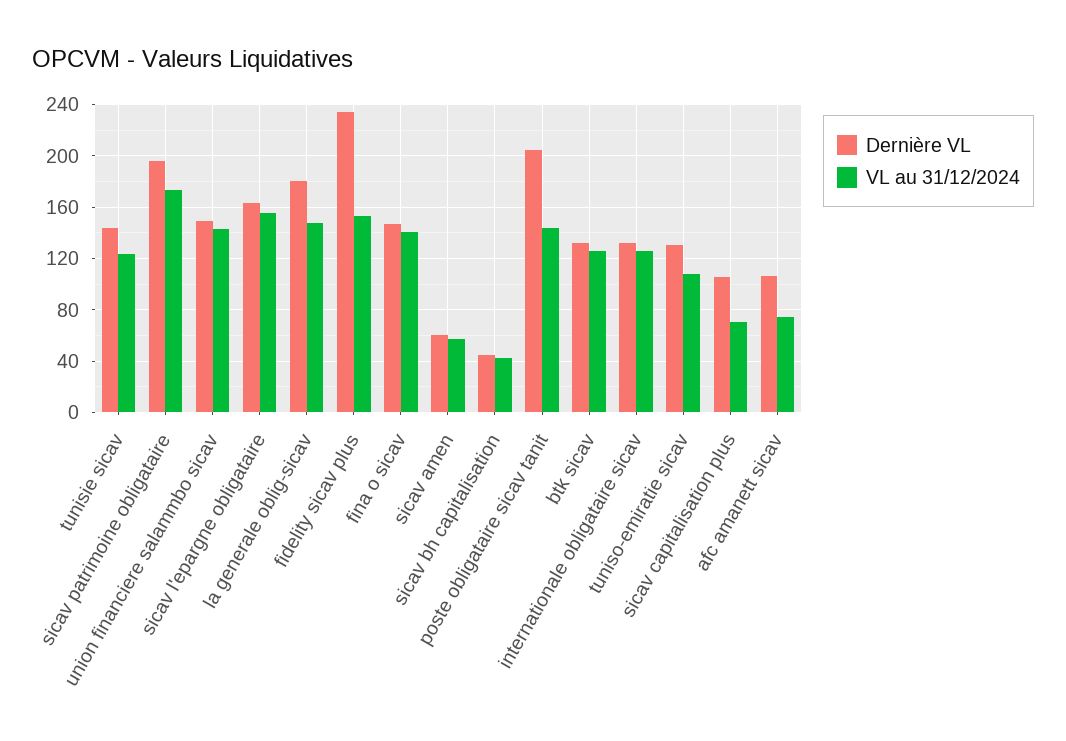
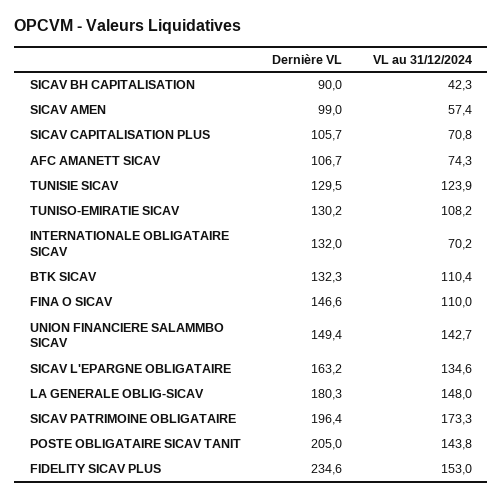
  {
    "Dernière VL": {
-     "tunisie sicav": 145,
+     "tunisie sicav": 129.5,
      "sicav patrimoine obligataire": 196.4,
      "union financiere salammbo sicav": 149.4,
      "sicav l'epargne obligataire": 163.2,
      "la generale oblig-sicav": 180.3,
      "fidelity sicav plus": 234.6,
      "fina o sicav": 146.6,
-     "sicav amen": 60,
+     "sicav amen": 99,
-     "sicav bh capitalisation": 45,
+     "sicav bh capitalisation": 90,
      "poste obligataire sicav tanit": 205,
      "btk sicav": 132.3,
      "internationale obligataire sicav": 132,
      "tuniso-emiratie sicav": 130.2,
      "sicav capitalisation plus": 105.7,
      "afc amanett sicav": 106.7
    },
    "VL au 31/12/2024": {
      "tunisie sicav": 123.9,
      "sicav patrimoine obligataire": 173.3,
      "union financiere salammbo sicav": 142.7,
-     "sicav l'epargne obligataire": 155,
+     "sicav l'epargne obligataire": 134.6,
      "la generale oblig-sicav": 148,
      "fidelity sicav plus": 153,
-     "fina o sicav": 140,
+     "fina o sicav": 110,
      "sicav amen": 57.4,
      "sicav bh capitalisation": 42.3,
      "poste obligataire sicav tanit": 143.8,
-     "btk sicav": 125,
+     "btk sicav": 110.4,
-     "internationale obligataire sicav": 125,
+     "internationale obligataire sicav": 70.2,
      "tuniso-emiratie sicav": 108.2,
      "sicav capitalisation plus": 70.8,
      "afc amanett sicav": 74.3
    }
  }

